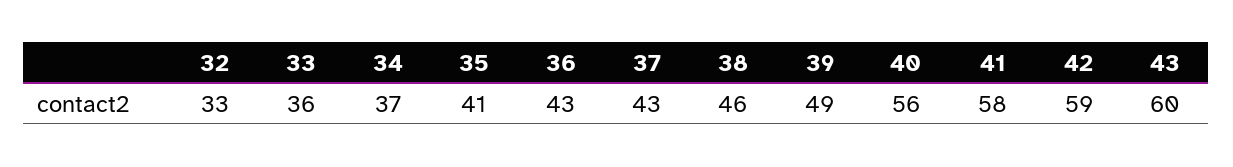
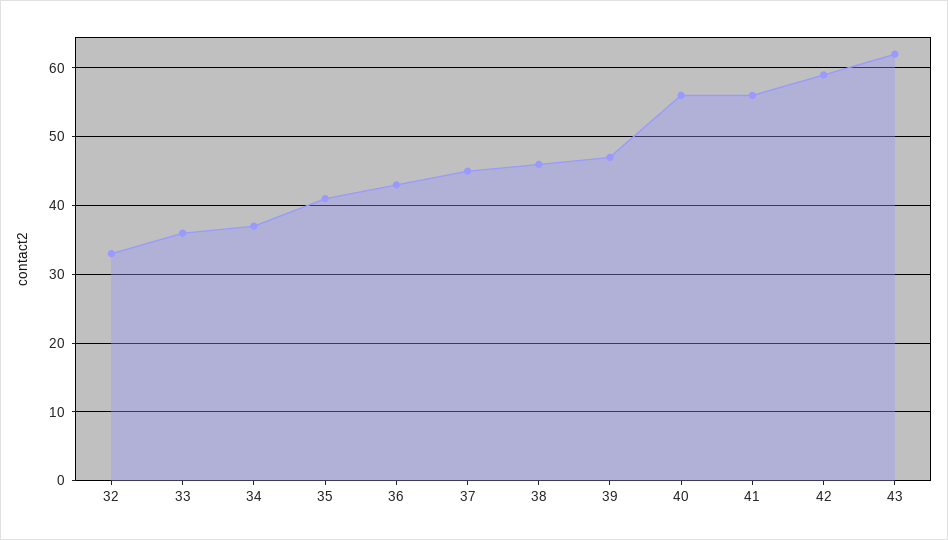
  {
    "32": 33,
    "33": 36,
    "34": 37,
    "35": 41,
    "36": 43,
-   "37": 43,
+   "37": 45,
    "38": 46,
-   "39": 49,
+   "39": 47,
    "40": 56,
-   "41": 58,
+   "41": 56,
    "42": 59,
-   "43": 60
+   "43": 62
  }

